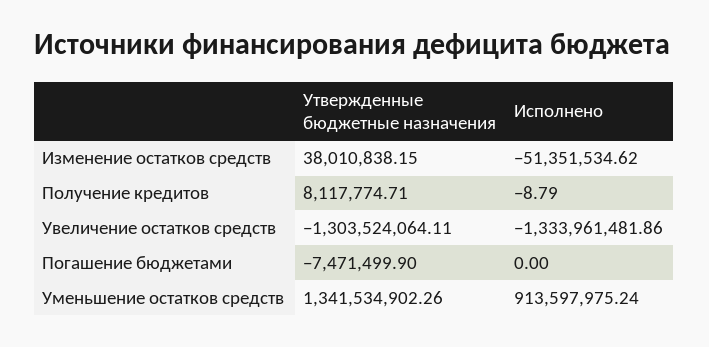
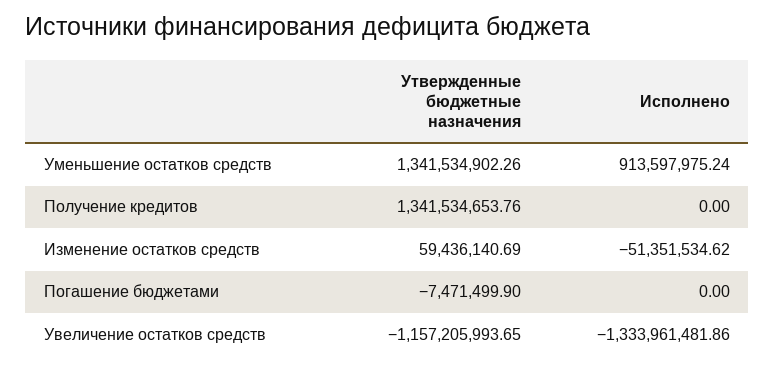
  {
    "Утвержденные бюджетные назначения": {
-     "Изменение остатков средств": 38010838.15,
+     "Изменение остатков средств": 59436140.69,
-     "Получение кредитов": 8117774.71,
+     "Получение кредитов": 1341534653.76,
-     "Увеличение остатков средств": -1303524064.11,
+     "Увеличение остатков средств": -1157205993.65,
      "Погашение бюджетами": -7471499.9,
      "Уменьшение остатков средств": 1341534902.26
    },
    "Исполнено": {
      "Изменение остатков средств": -51351534.62,
-     "Получение кредитов": -8.79,
+     "Получение кредитов": 0,
      "Увеличение остатков средств": -1333961481.86,
      "Погашение бюджетами": 0,
      "Уменьшение остатков средств": 913597975.24
    }
  }

